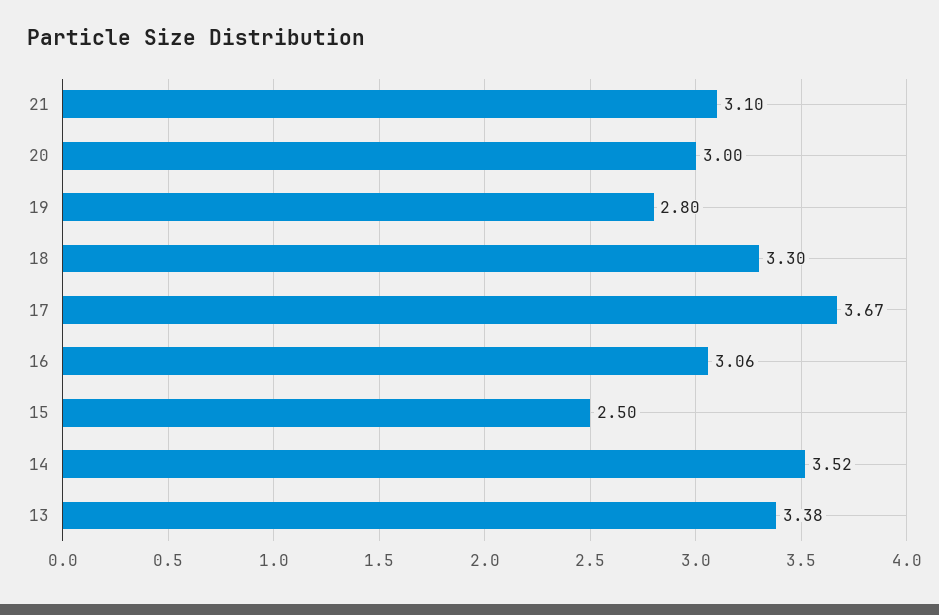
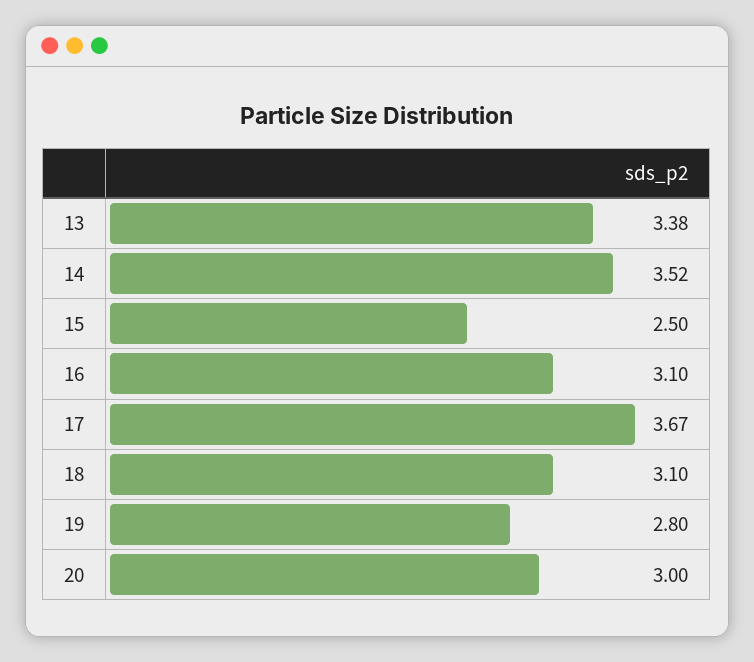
  {
-   "21": 3.1,
    "20": 3,
    "19": 2.8,
-   "18": 3.3,
+   "18": 3.1,
    "17": 3.67,
-   "16": 3.06,
+   "16": 3.1,
    "15": 2.5,
    "14": 3.52,
    "13": 3.38
  }

